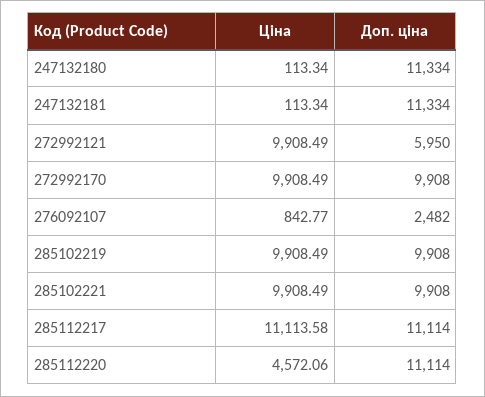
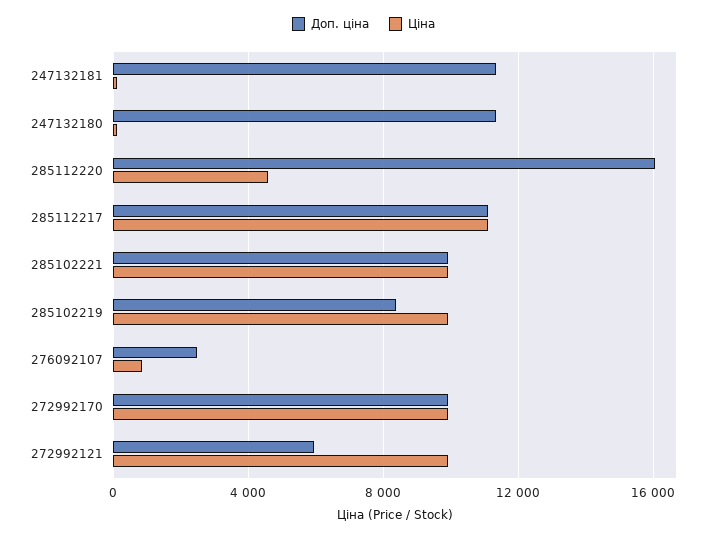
  {
    "Ціна": {
      "247132180": 113.34,
      "247132181": 113.34,
      "272992121": 9908.49,
      "272992170": 9908.49,
      "276092107": 842.77,
      "285102219": 9908.49,
      "285102221": 9908.49,
      "285112217": 11113.58,
      "285112220": 4572.06
    },
    "Доп. ціна": {
      "247132180": 11334,
      "247132181": 11334,
      "272992121": 5950,
      "272992170": 9908,
      "276092107": 2482,
-     "285102219": 9908,
+     "285102219": 8500,
      "285102221": 9908,
      "285112217": 11114,
-     "285112220": 11114
+     "285112220": 16000
    }
  }

